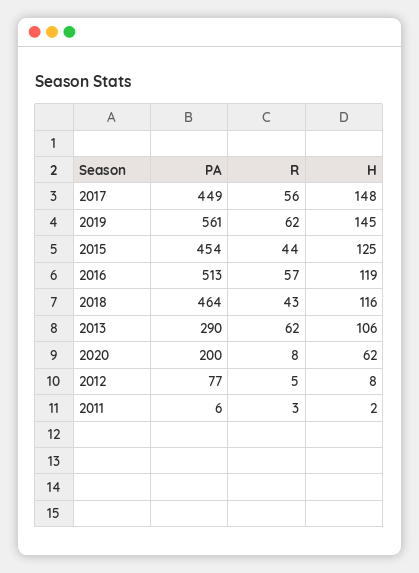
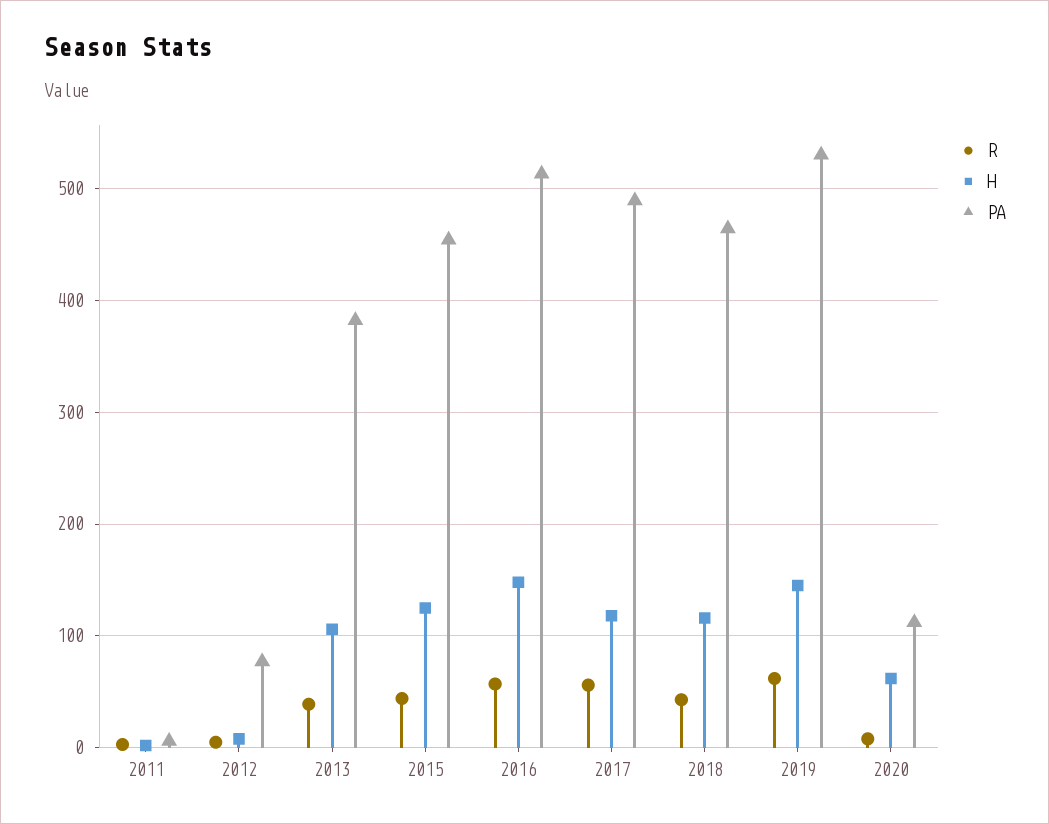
  {
    "PA": {
-     "2017": 449,
+     "2017": 490,
-     "2019": 561,
+     "2019": 530,
      "2015": 454,
      "2016": 513,
      "2018": 464,
-     "2013": 290,
+     "2013": 380,
-     "2020": 200,
+     "2020": 110,
      "2012": 77,
      "2011": 6
    },
    "R": {
      "2017": 56,
      "2019": 62,
      "2015": 44,
      "2016": 57,
      "2018": 43,
-     "2013": 62,
+     "2013": 40,
      "2020": 8,
      "2012": 5,
      "2011": 3
    },
    "H": {
-     "2017": 148,
+     "2017": 120,
      "2019": 145,
      "2015": 125,
-     "2016": 119,
+     "2016": 150,
      "2018": 116,
      "2013": 106,
      "2020": 62,
      "2012": 8,
      "2011": 2
    }
  }

